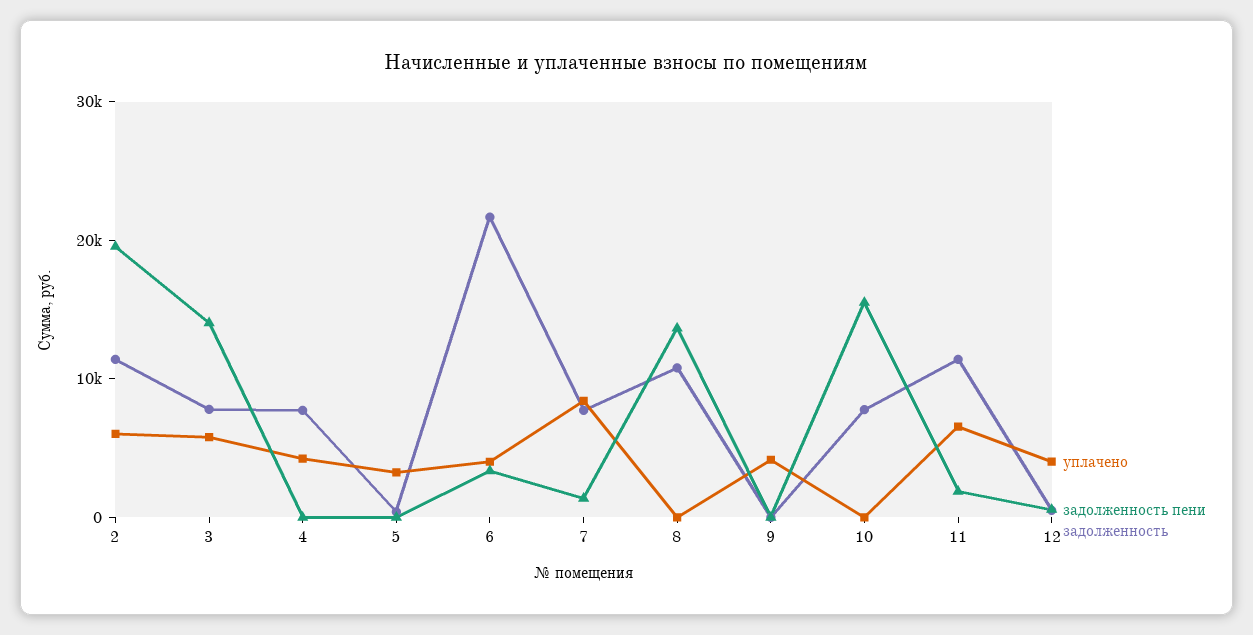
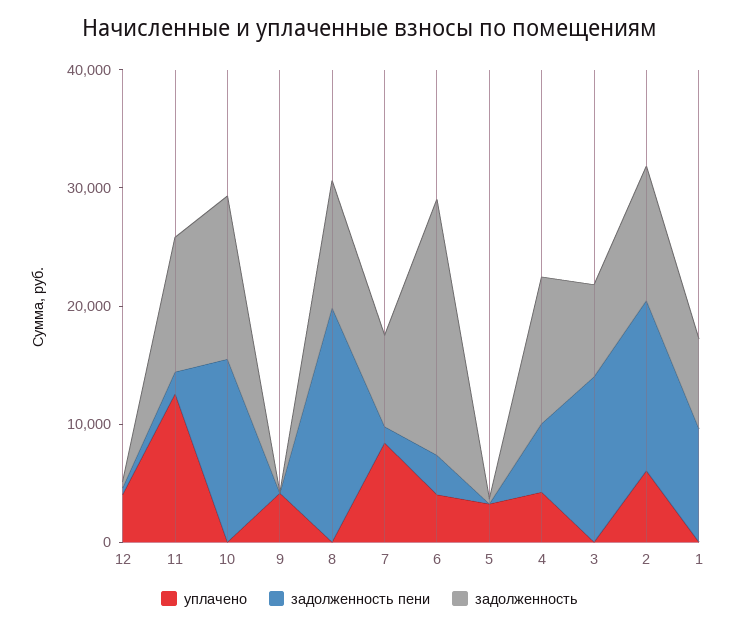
  {
    "уплачено": {
      "2": 6000,
-     "3": 6000,
+     "3": 0,
      "4": 4000,
      "5": 4000,
      "6": 4000,
      "7": 8000,
      "8": 0,
      "9": 4000,
      "10": 0,
-     "11": 6000,
+     "11": 12000,
-     "12": 4000
+     "12": 4000,
+     "1": 0
    },
    "задолженность пени": {
-     "2": 20000,
+     "2": 14000,
      "3": 14000,
-     "4": 0,
+     "4": 6000,
      "5": 0,
      "6": 4000,
      "7": 2000,
-     "8": 14000,
+     "8": 20000,
      "9": 0,
      "10": 16000,
      "11": 2000,
-     "12": 0
+     "12": 0,
+     "1": 10000
    },
    "задолженность": {
      "2": 12000,
      "3": 8000,
-     "4": 8000,
+     "4": 12000,
      "5": 0,
      "6": 22000,
      "7": 8000,
      "8": 10000,
      "9": 0,
-     "10": 8000,
+     "10": 14000,
      "11": 12000,
-     "12": 0
+     "12": 0,
+     "1": 8000
    }
  }

